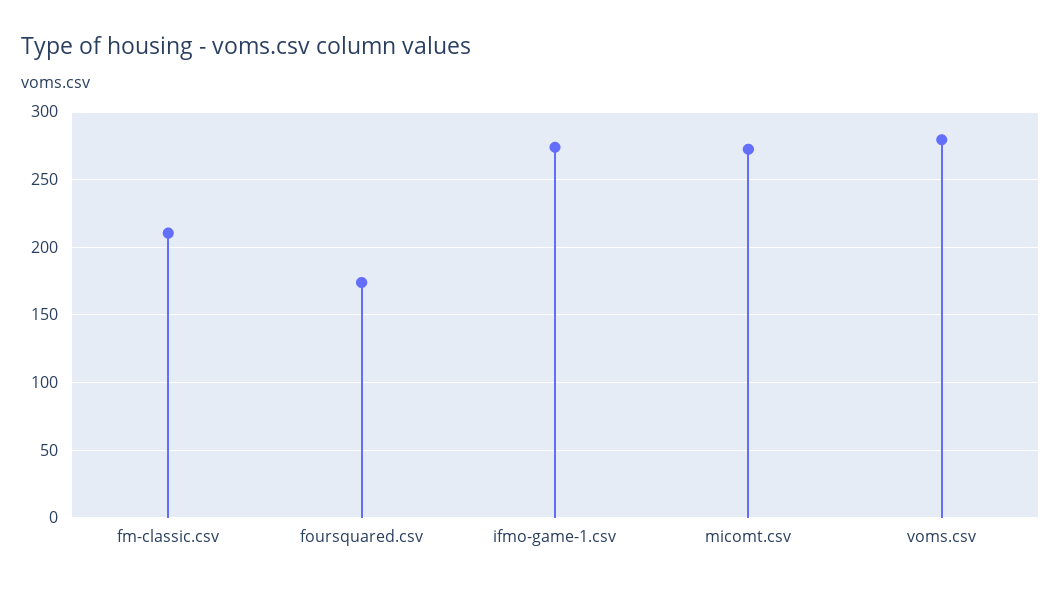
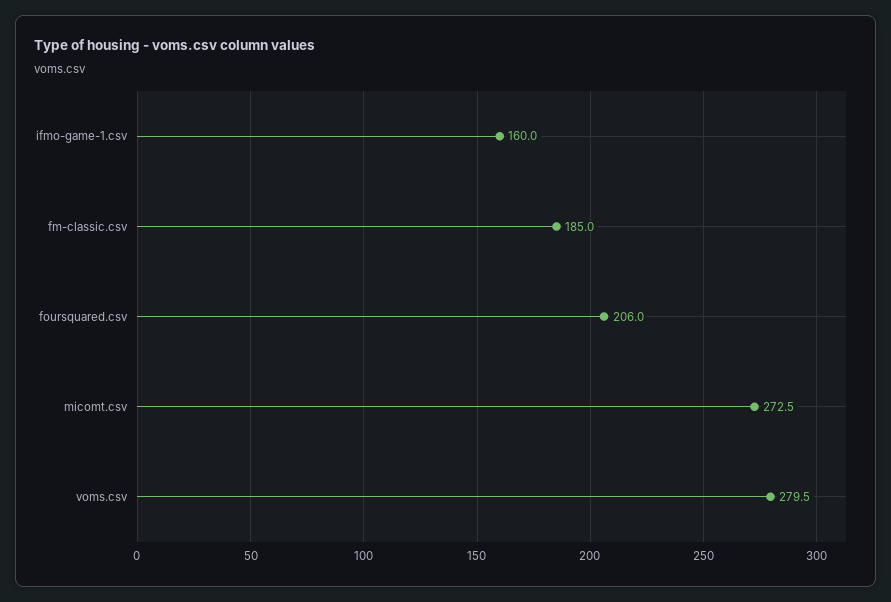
  {
-   "fm-classic.csv": 210,
+   "fm-classic.csv": 185,
-   "foursquared.csv": 175,
+   "foursquared.csv": 206,
-   "ifmo-game-1.csv": 275,
+   "ifmo-game-1.csv": 160,
    "micomt.csv": 272.5,
    "voms.csv": 279.5
  }

